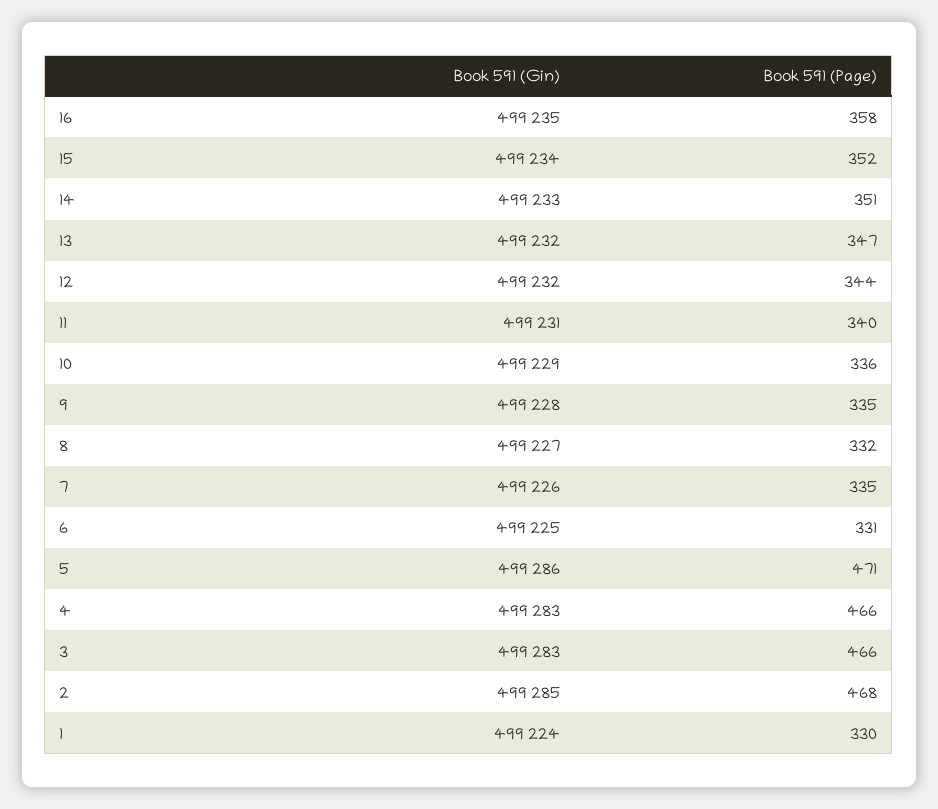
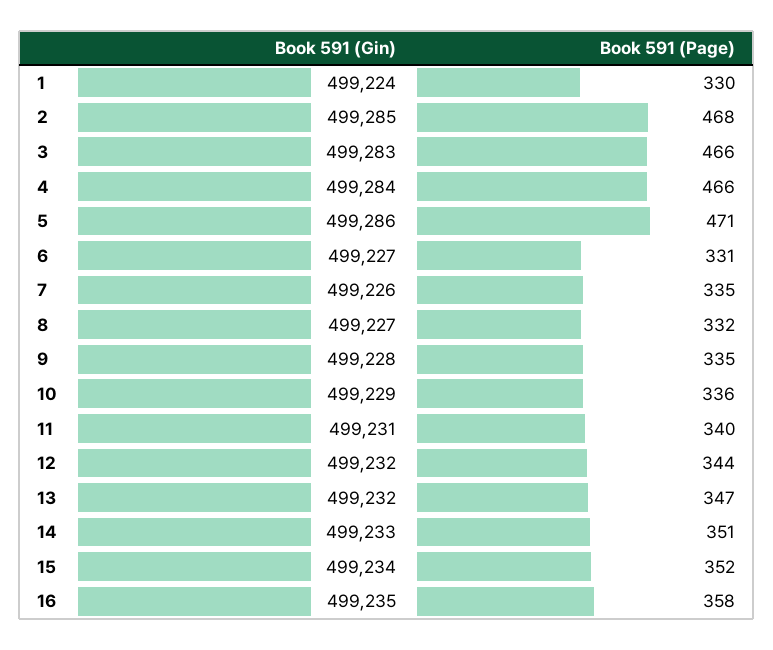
  {
    "Book 591 (Gin)": {
      "16": 499235,
      "15": 499234,
      "14": 499233,
      "13": 499232,
      "12": 499232,
      "11": 499231,
      "10": 499229,
      "9": 499228,
      "8": 499227,
      "7": 499226,
-     "6": 499225,
+     "6": 499227,
      "5": 499286,
-     "4": 499283,
+     "4": 499284,
      "3": 499283,
      "2": 499285,
      "1": 499224
    },
    "Book 591 (Page)": {
      "16": 358,
      "15": 352,
      "14": 351,
      "13": 347,
      "12": 344,
      "11": 340,
      "10": 336,
      "9": 335,
      "8": 332,
      "7": 335,
      "6": 331,
      "5": 471,
      "4": 466,
      "3": 466,
      "2": 468,
      "1": 330
    }
  }

